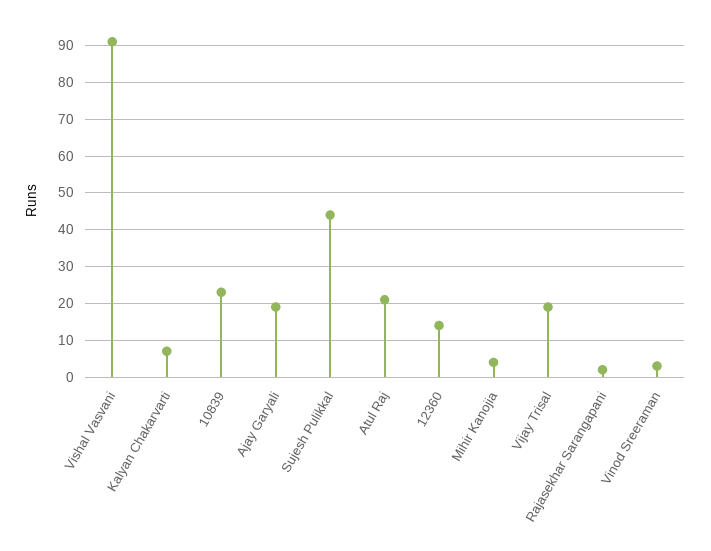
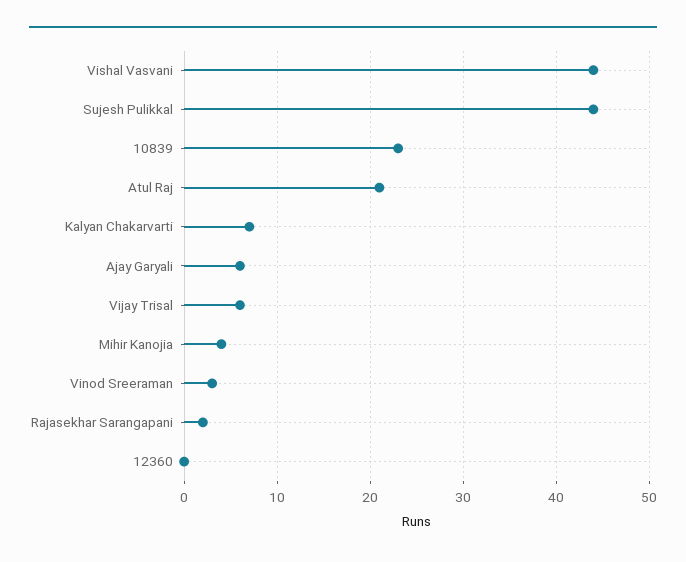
  {
-   "Vishal Vasvani": 90,
+   "Vishal Vasvani": 44,
    "Kalyan Chakarvarti": 7,
    "10839": 23,
-   "Ajay Garyali": 20,
+   "Ajay Garyali": 6,
    "Sujesh Pulikkal": 44,
    "Atul Raj": 21,
-   "12360": 15,
+   "12360": 0,
    "Mihir Kanojia": 4,
-   "Vijay Trisal": 20,
+   "Vijay Trisal": 6,
    "Rajasekhar Sarangapani": 2,
    "Vinod Sreeraman": 3
  }

